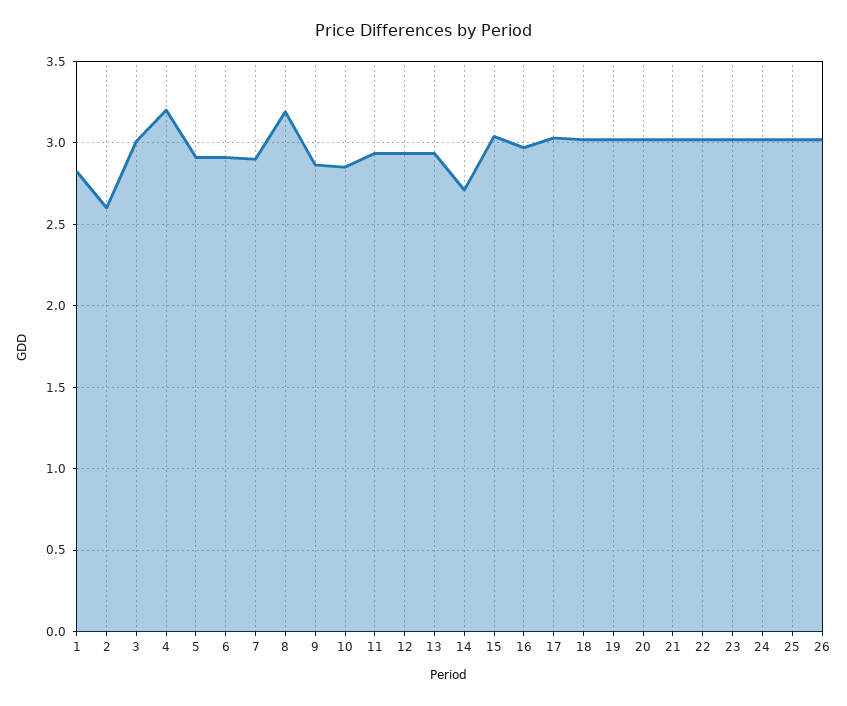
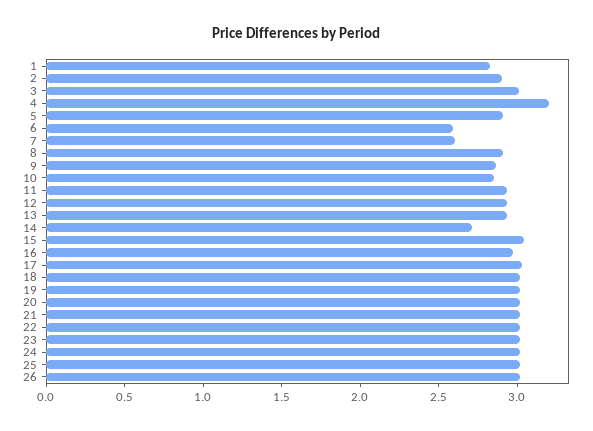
  {
    "1": 2.85,
-   "2": 2.6,
+   "2": 2.9,
    "3": 3,
    "4": 3.2,
    "5": 2.9,
-   "6": 2.9,
+   "6": 2.6,
-   "7": 2.9,
+   "7": 2.6,
-   "8": 3.2,
+   "8": 2.9,
    "9": 2.85,
    "10": 2.85,
    "11": 2.95,
    "12": 2.95,
    "13": 2.95,
    "14": 2.7,
    "15": 3.05,
    "16": 2.95,
    "17": 3.05,
    "18": 3,
    "19": 3,
    "20": 3,
    "21": 3,
    "22": 3,
    "23": 3,
    "24": 3,
    "25": 3,
    "26": 3
  }

